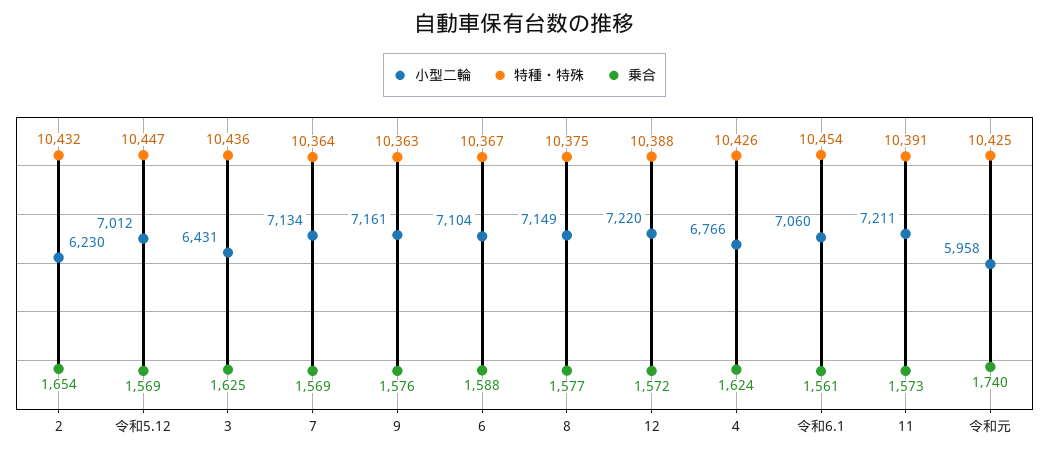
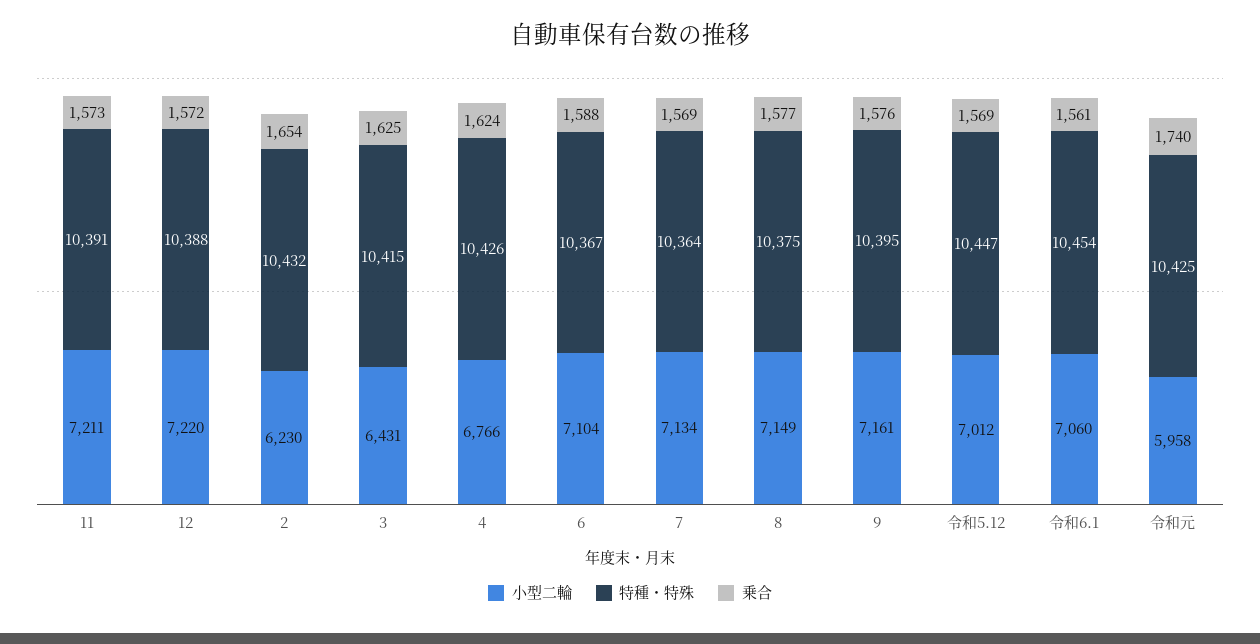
  {
    "小型二輪": {
      "2": 6230,
      "令和5.12": 7012,
      "3": 6431,
      "7": 7134,
      "9": 7161,
      "6": 7104,
      "8": 7149,
      "12": 7220,
      "4": 6766,
      "令和6.1": 7060,
      "11": 7211,
      "令和元": 5958
    },
    "特種・特殊": {
      "2": 10432,
      "令和5.12": 10447,
-     "3": 10436,
+     "3": 10415,
      "7": 10364,
-     "9": 10363,
+     "9": 10395,
      "6": 10367,
      "8": 10375,
      "12": 10388,
      "4": 10426,
      "令和6.1": 10454,
      "11": 10391,
      "令和元": 10425
    },
    "乗合": {
      "2": 1654,
      "令和5.12": 1569,
      "3": 1625,
      "7": 1569,
      "9": 1576,
      "6": 1588,
      "8": 1577,
      "12": 1572,
      "4": 1624,
      "令和6.1": 1561,
      "11": 1573,
      "令和元": 1740
    }
  }

